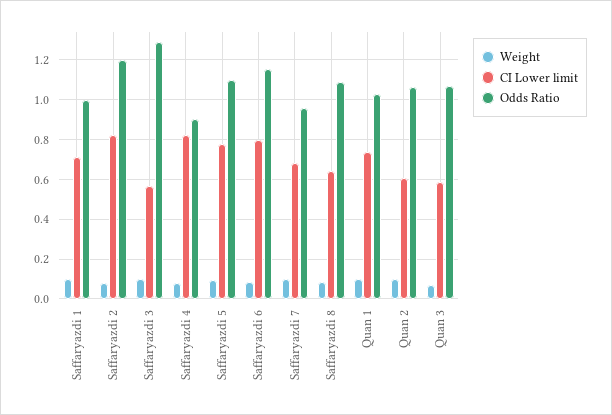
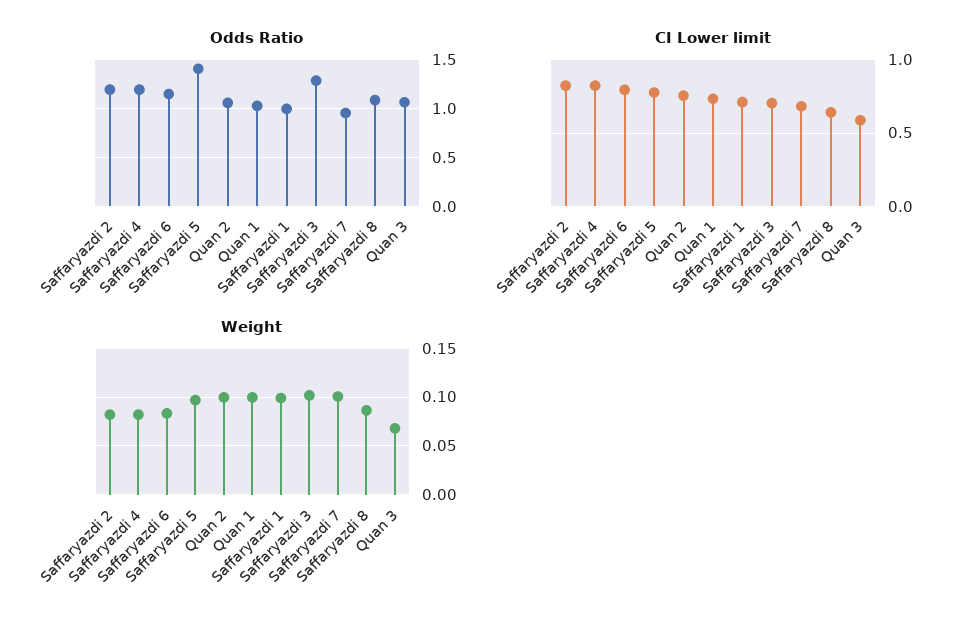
  {
    "Weight": {
      "Saffaryazdi 1": 0.1,
      "Saffaryazdi 2": 0.08,
      "Saffaryazdi 3": 0.1,
      "Saffaryazdi 4": 0.08,
      "Saffaryazdi 5": 0.1,
      "Saffaryazdi 6": 0.08,
      "Saffaryazdi 7": 0.1,
      "Saffaryazdi 8": 0.09,
      "Quan 1": 0.1,
      "Quan 2": 0.1,
      "Quan 3": 0.07
    },
    "CI Lower limit": {
      "Saffaryazdi 1": 0.7,
      "Saffaryazdi 2": 0.8,
-     "Saffaryazdi 3": 0.55,
+     "Saffaryazdi 3": 0.7,
      "Saffaryazdi 4": 0.8,
      "Saffaryazdi 5": 0.8,
      "Saffaryazdi 6": 0.8,
      "Saffaryazdi 7": 0.7,
      "Saffaryazdi 8": 0.65,
      "Quan 1": 0.75,
-     "Quan 2": 0.6,
+     "Quan 2": 0.75,
      "Quan 3": 0.6
    },
    "Odds Ratio": {
      "Saffaryazdi 1": 1,
      "Saffaryazdi 2": 1.2,
      "Saffaryazdi 3": 1.3,
-     "Saffaryazdi 4": 0.9,
+     "Saffaryazdi 4": 1.2,
-     "Saffaryazdi 5": 1.1,
+     "Saffaryazdi 5": 1.4,
      "Saffaryazdi 6": 1.15,
      "Saffaryazdi 7": 0.95,
      "Saffaryazdi 8": 1.1,
      "Quan 1": 1.05,
      "Quan 2": 1.05,
      "Quan 3": 1.05
    }
  }

